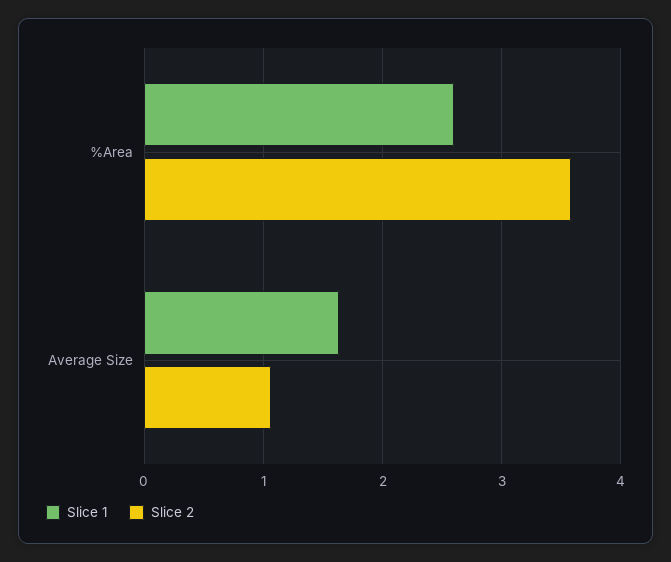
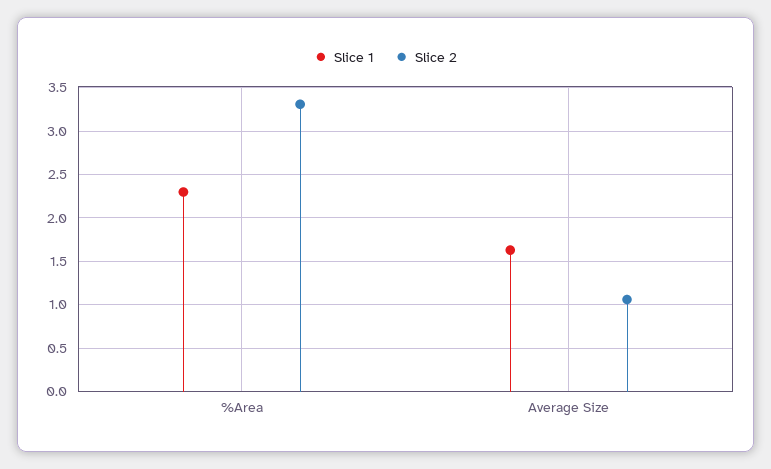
  {
    "Slice 1": {
-     "%Area": 2.6,
+     "%Area": 2.3,
      "Average Size": 1.6
    },
    "Slice 2": {
-     "%Area": 3.6,
+     "%Area": 3.3,
      "Average Size": 1.1
    }
  }

